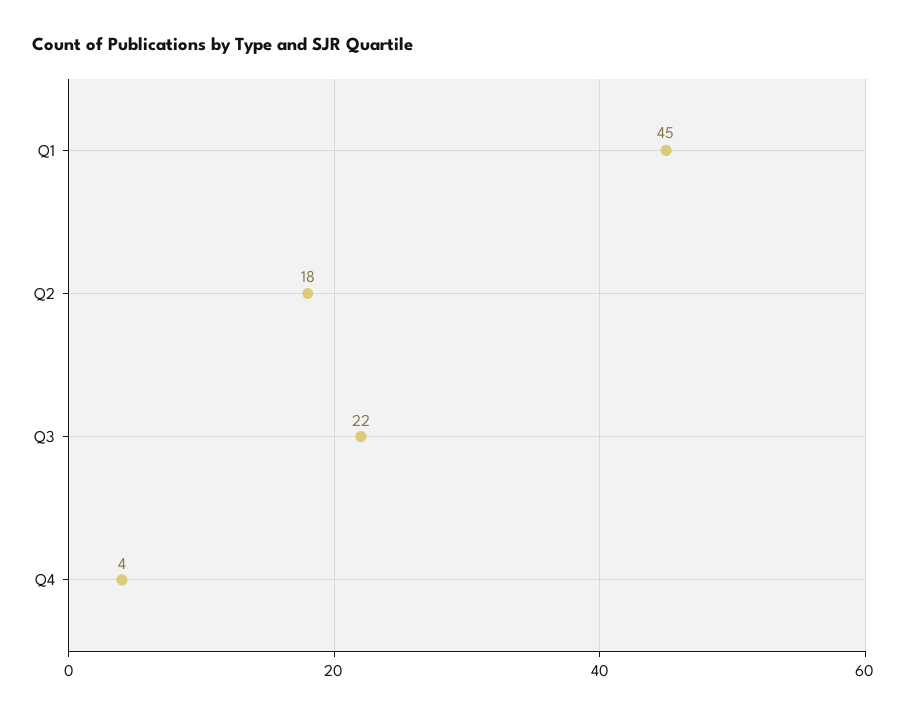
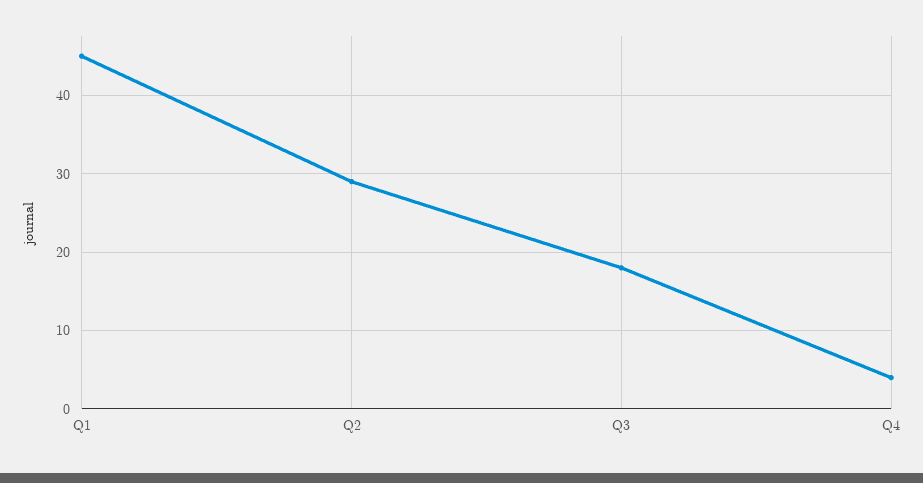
  {
    "Q1": 45,
-   "Q2": 18,
+   "Q2": 29,
-   "Q3": 22,
+   "Q3": 18,
    "Q4": 4
  }

